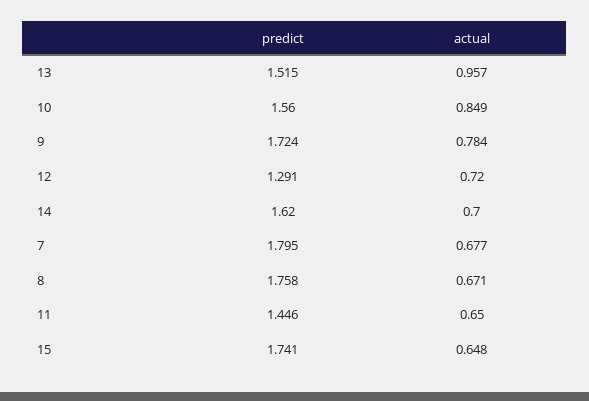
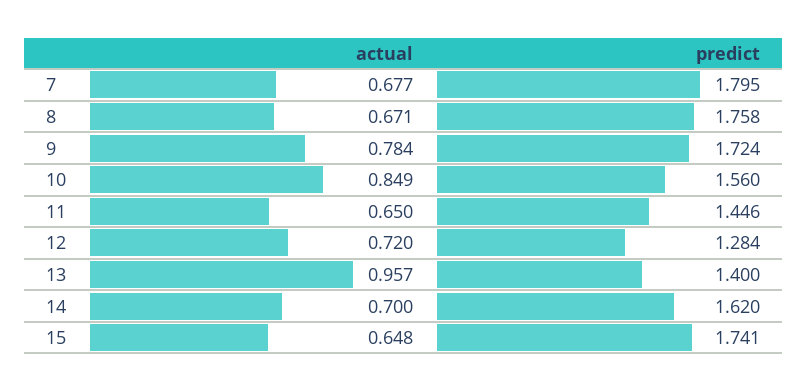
  {
    "predict": {
-     "13": 1.515,
+     "13": 1.4,
      "10": 1.56,
      "9": 1.724,
-     "12": 1.291,
+     "12": 1.284,
      "14": 1.62,
      "7": 1.795,
      "8": 1.758,
      "11": 1.446,
      "15": 1.741
    },
    "actual": {
      "13": 0.957,
      "10": 0.849,
      "9": 0.784,
      "12": 0.72,
      "14": 0.7,
      "7": 0.677,
      "8": 0.671,
      "11": 0.65,
      "15": 0.648
    }
  }

